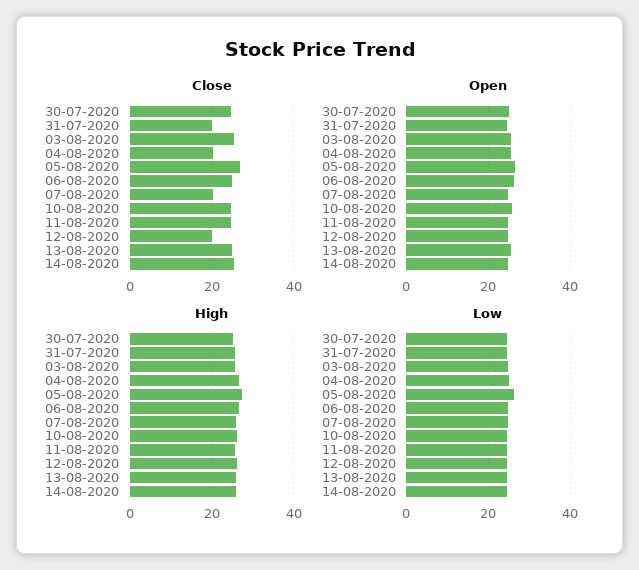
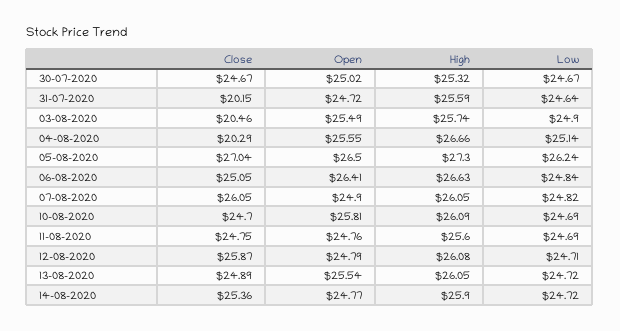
  {
    "Close": {
      "30-07-2020": 24.67,
      "31-07-2020": 20.15,
-     "03-08-2020": 26,
+     "03-08-2020": 20.46,
      "04-08-2020": 20.29,
      "05-08-2020": 27.04,
      "06-08-2020": 25.05,
-     "07-08-2020": 20,
+     "07-08-2020": 26.05,
      "10-08-2020": 24.7,
      "11-08-2020": 24.75,
-     "12-08-2020": 20,
+     "12-08-2020": 25.87,
      "13-08-2020": 24.89,
      "14-08-2020": 25.36
    },
    "Open": {
      "30-07-2020": 25.02,
      "31-07-2020": 24.72,
      "03-08-2020": 25.49,
      "04-08-2020": 25.55,
      "05-08-2020": 26.5,
      "06-08-2020": 26.41,
      "07-08-2020": 24.9,
      "10-08-2020": 25.81,
      "11-08-2020": 24.76,
      "12-08-2020": 24.79,
      "13-08-2020": 25.54,
      "14-08-2020": 24.77
    },
    "High": {
      "30-07-2020": 25.32,
      "31-07-2020": 25.59,
      "03-08-2020": 25.74,
      "04-08-2020": 26.66,
      "05-08-2020": 27.3,
      "06-08-2020": 26.63,
      "07-08-2020": 26.05,
      "10-08-2020": 26.09,
      "11-08-2020": 25.6,
      "12-08-2020": 26.08,
      "13-08-2020": 26.05,
      "14-08-2020": 25.9
    },
    "Low": {
      "30-07-2020": 24.67,
      "31-07-2020": 24.64,
      "03-08-2020": 24.9,
      "04-08-2020": 25.14,
      "05-08-2020": 26.24,
      "06-08-2020": 24.84,
      "07-08-2020": 24.82,
      "10-08-2020": 24.69,
      "11-08-2020": 24.69,
      "12-08-2020": 24.71,
      "13-08-2020": 24.72,
      "14-08-2020": 24.72
    }
  }

